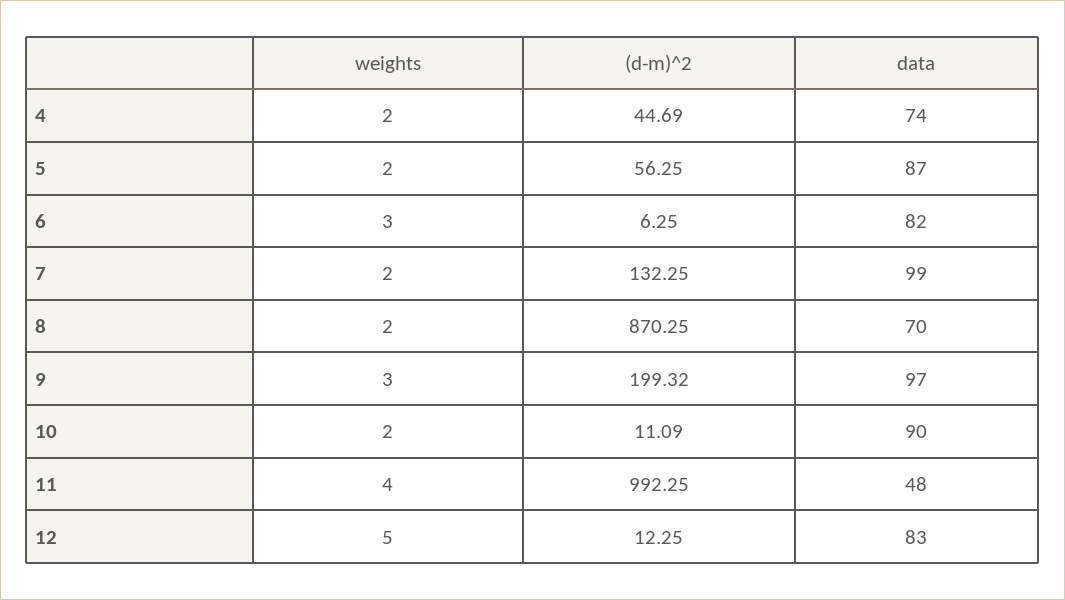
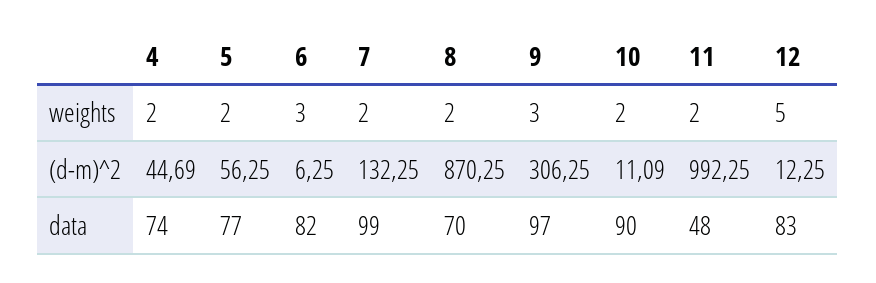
  {
    "weights": {
      "4": 2,
      "5": 2,
      "6": 3,
      "7": 2,
      "8": 2,
      "9": 3,
      "10": 2,
-     "11": 4,
+     "11": 2,
      "12": 5
    },
    "(d-m)^2": {
      "4": 44.69,
      "5": 56.25,
      "6": 6.25,
      "7": 132.25,
      "8": 870.25,
-     "9": 199.32,
+     "9": 306.25,
      "10": 11.09,
      "11": 992.25,
      "12": 12.25
    },
    "data": {
      "4": 74,
-     "5": 87,
+     "5": 77,
      "6": 82,
      "7": 99,
      "8": 70,
      "9": 97,
      "10": 90,
      "11": 48,
      "12": 83
    }
  }

